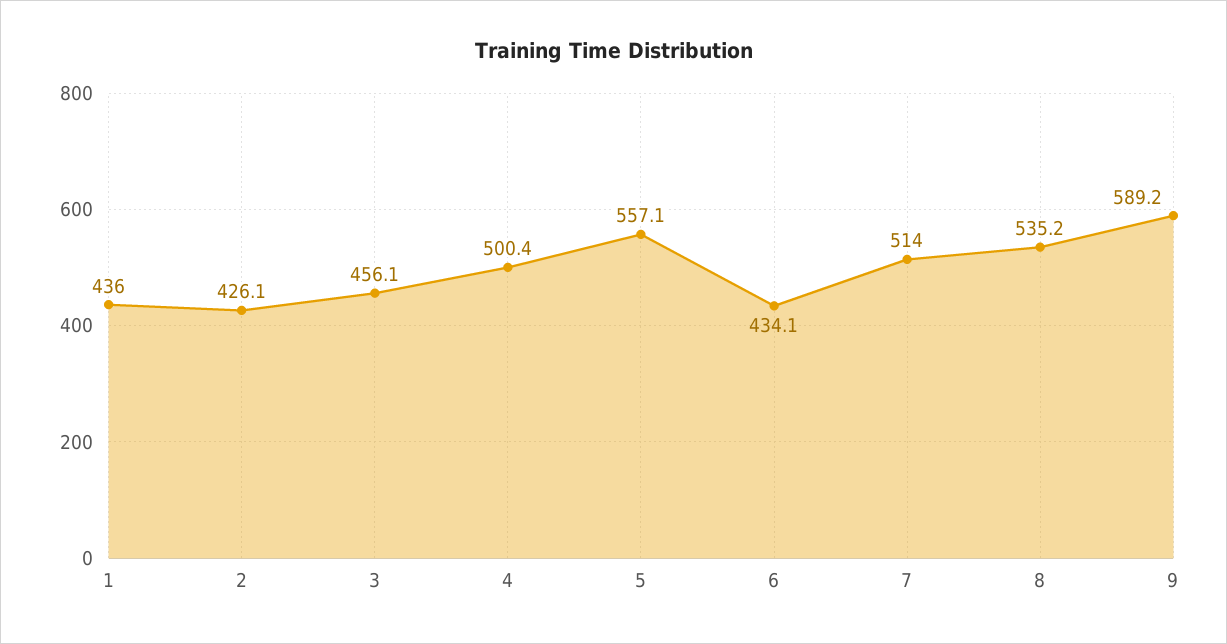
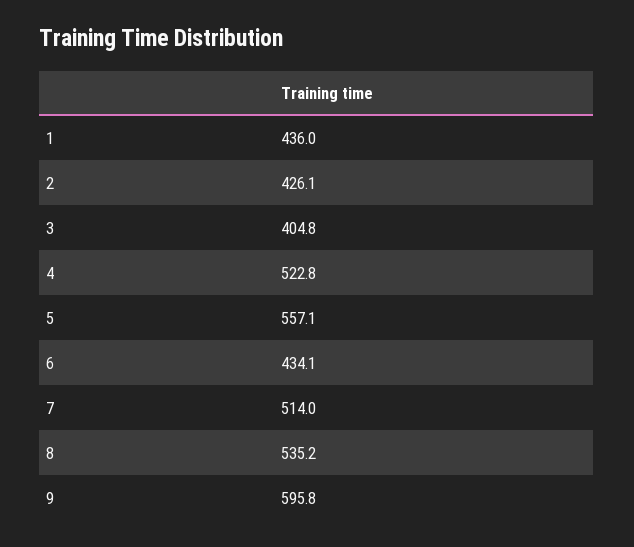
  {
    "1": 436,
    "2": 426.1,
-   "3": 456.1,
+   "3": 404.8,
-   "4": 500.4,
+   "4": 522.8,
    "5": 557.1,
    "6": 434.1,
    "7": 514,
    "8": 535.2,
-   "9": 589.2
+   "9": 595.8
  }

